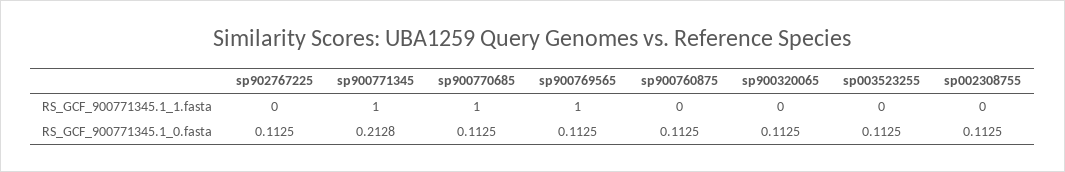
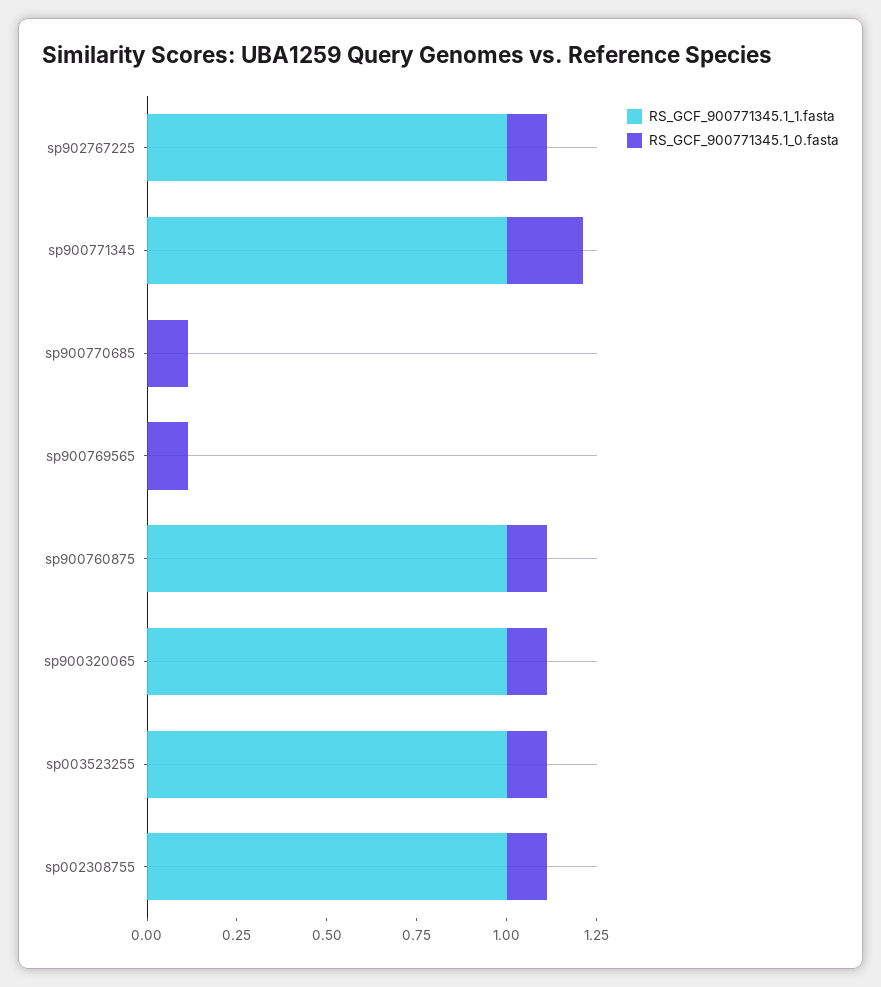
  {
    "RS_GCF_900771345.1_1.fasta": {
-     "sp902767225": 0,
+     "sp902767225": 1,
      "sp900771345": 1,
-     "sp900770685": 1,
+     "sp900770685": 0,
-     "sp900769565": 1,
+     "sp900769565": 0,
-     "sp900760875": 0,
+     "sp900760875": 1,
-     "sp900320065": 0,
+     "sp900320065": 1,
-     "sp003523255": 0,
+     "sp003523255": 1,
-     "sp002308755": 0
+     "sp002308755": 1
    },
    "RS_GCF_900771345.1_0.fasta": {
      "sp902767225": 0.1125,
      "sp900771345": 0.2128,
      "sp900770685": 0.1125,
      "sp900769565": 0.1125,
      "sp900760875": 0.1125,
      "sp900320065": 0.1125,
      "sp003523255": 0.1125,
      "sp002308755": 0.1125
    }
  }

